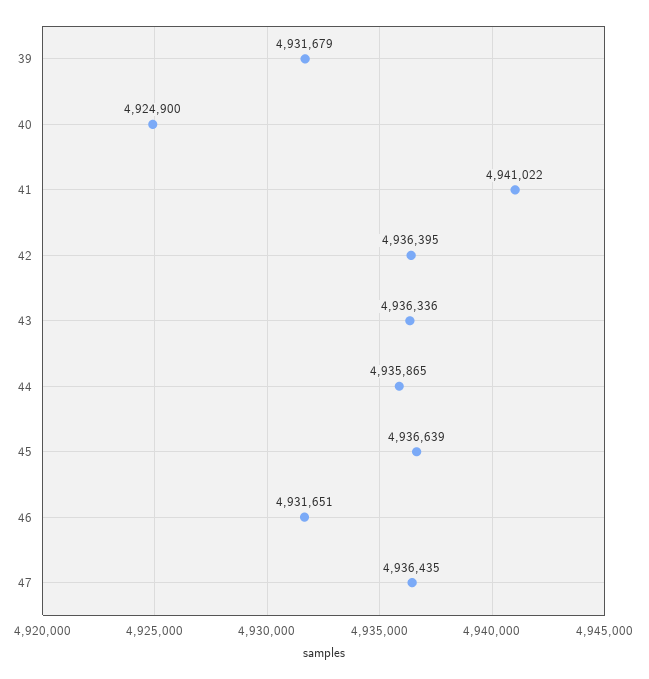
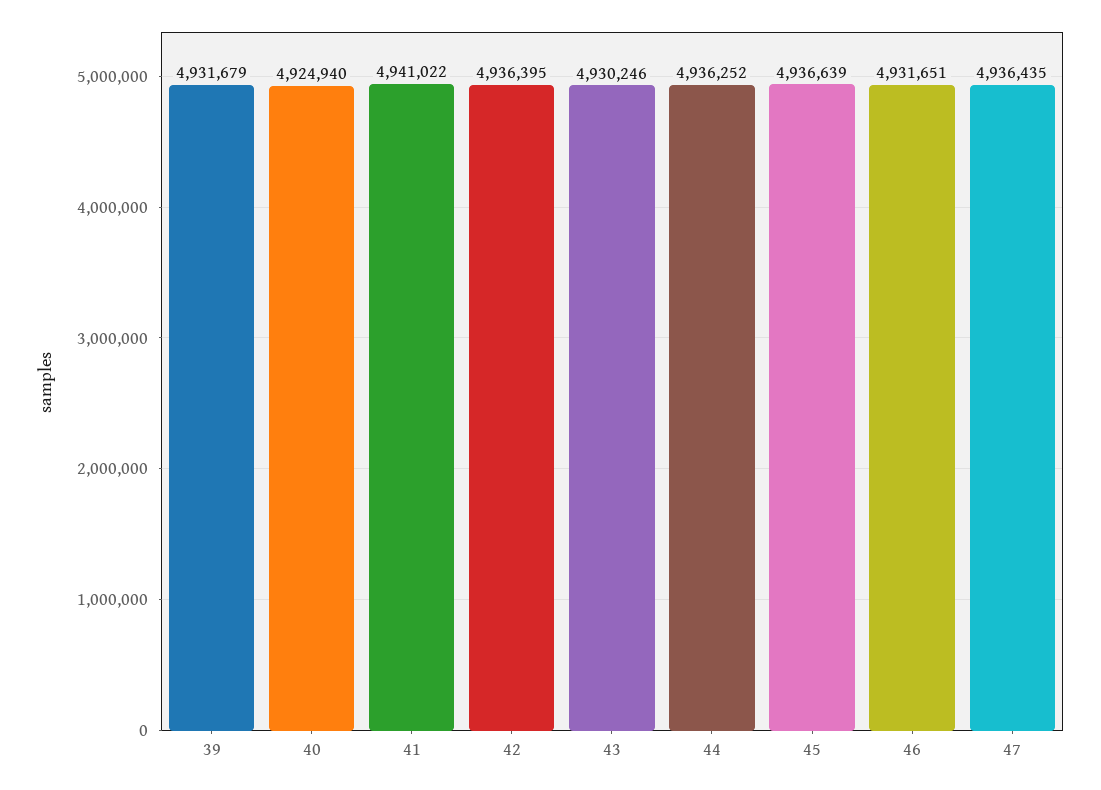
  {
    "39": 4931679,
-   "40": 4924900,
+   "40": 4924940,
    "41": 4941022,
    "42": 4936395,
-   "43": 4936336,
+   "43": 4930246,
-   "44": 4935865,
+   "44": 4936252,
    "45": 4936639,
    "46": 4931651,
    "47": 4936435
  }

